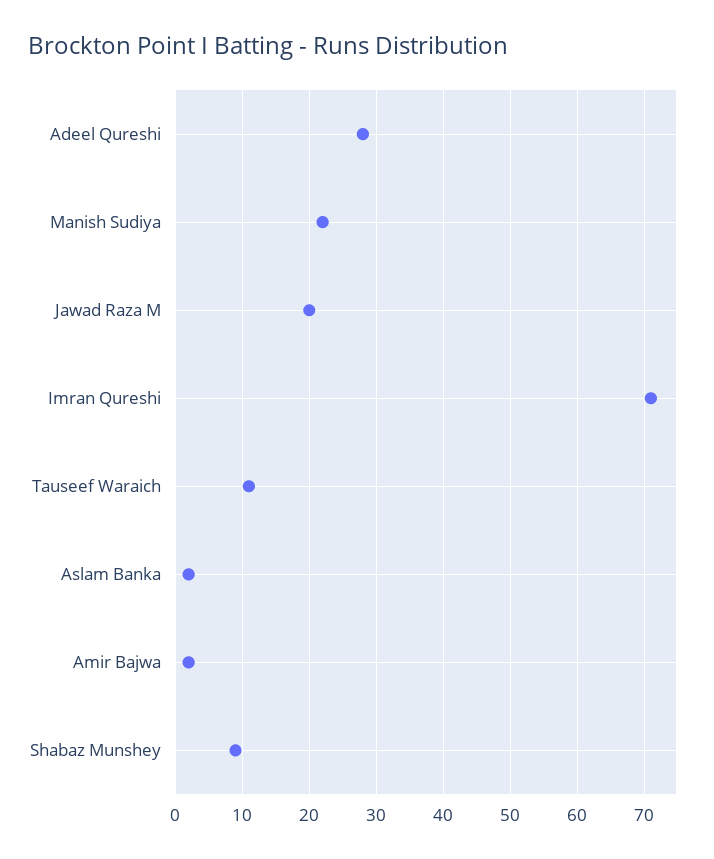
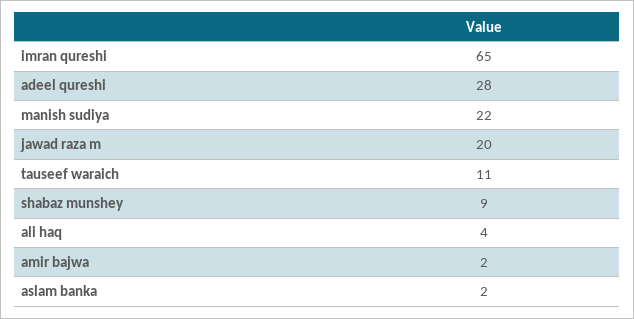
  {
    "Adeel Qureshi": 28,
    "Manish Sudiya": 22,
    "Jawad Raza M": 20,
-   "Imran Qureshi": 71,
+   "Imran Qureshi": 65,
    "Tauseef Waraich": 11,
    "Aslam Banka": 2,
    "Amir Bajwa": 2,
-   "Shabaz Munshey": 9
+   "Shabaz Munshey": 9,
+   "ali haq": 4
  }

